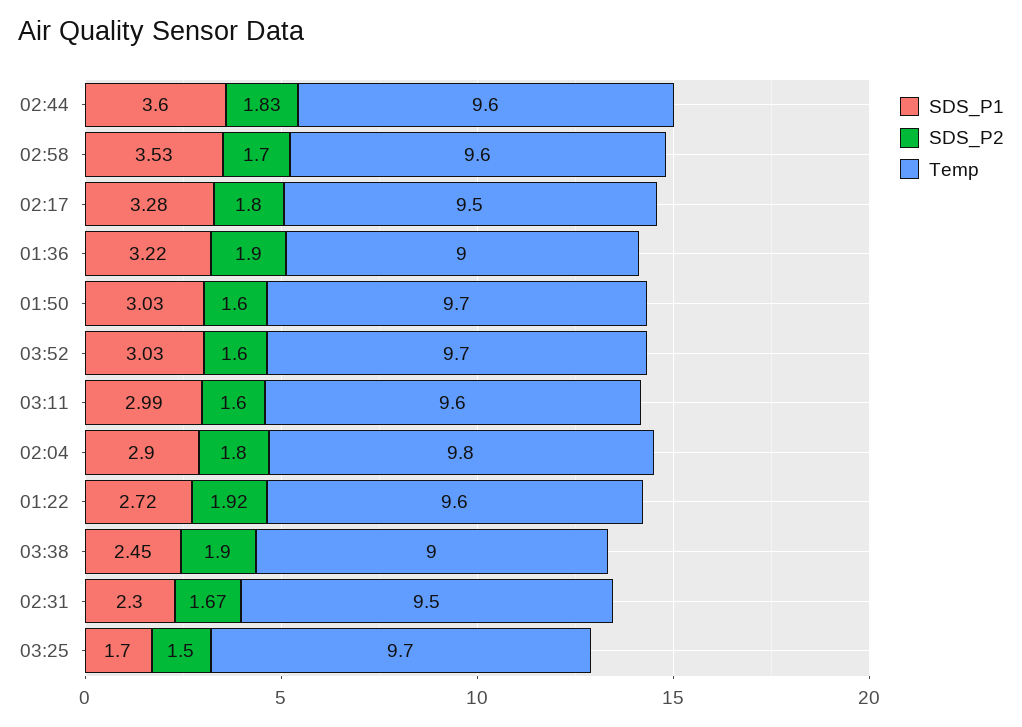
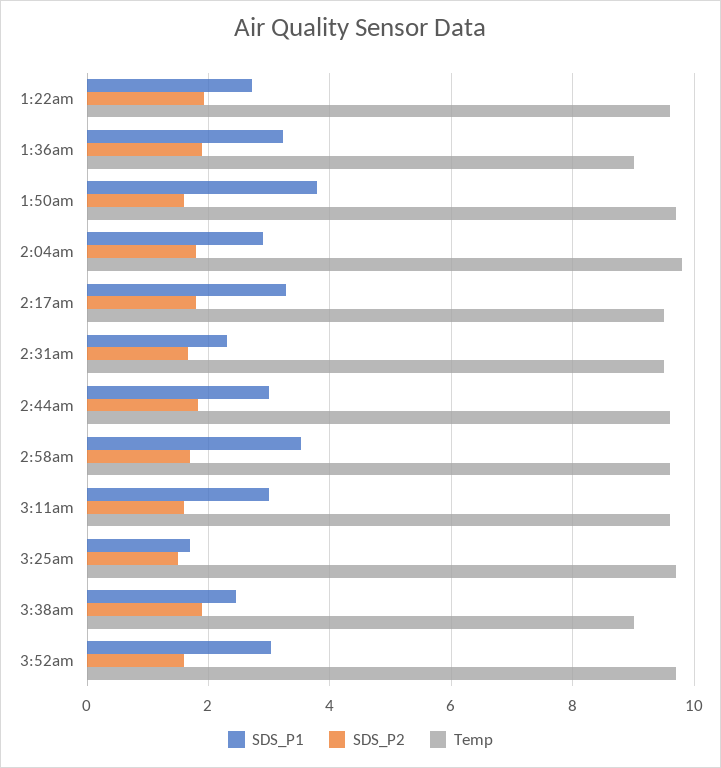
  {
    "SDS_P1": {
-     "02:44": 3.6,
+     "02:44": 3,
      "02:58": 3.53,
      "02:17": 3.28,
      "01:36": 3.22,
-     "01:50": 3.03,
+     "01:50": 3.8,
      "03:52": 3.03,
      "03:11": 2.99,
      "02:04": 2.9,
      "01:22": 2.72,
      "03:38": 2.45,
      "02:31": 2.3,
      "03:25": 1.7
    },
    "SDS_P2": {
      "02:44": 1.83,
      "02:58": 1.7,
      "02:17": 1.8,
      "01:36": 1.9,
      "01:50": 1.6,
      "03:52": 1.6,
      "03:11": 1.6,
      "02:04": 1.8,
      "01:22": 1.92,
      "03:38": 1.9,
      "02:31": 1.67,
      "03:25": 1.5
    },
    "Temp": {
      "02:44": 9.6,
      "02:58": 9.6,
      "02:17": 9.5,
      "01:36": 9,
      "01:50": 9.7,
      "03:52": 9.7,
      "03:11": 9.6,
      "02:04": 9.8,
      "01:22": 9.6,
      "03:38": 9,
      "02:31": 9.5,
      "03:25": 9.7
    }
  }

